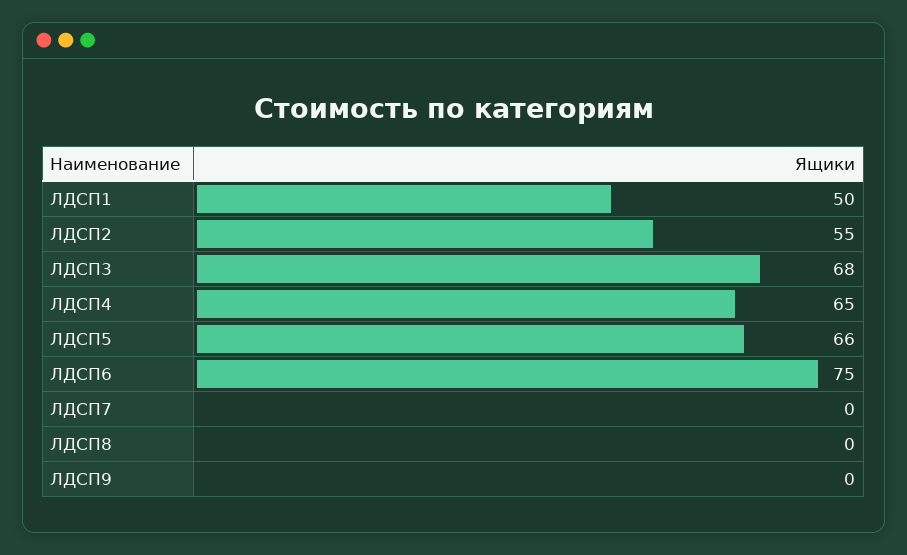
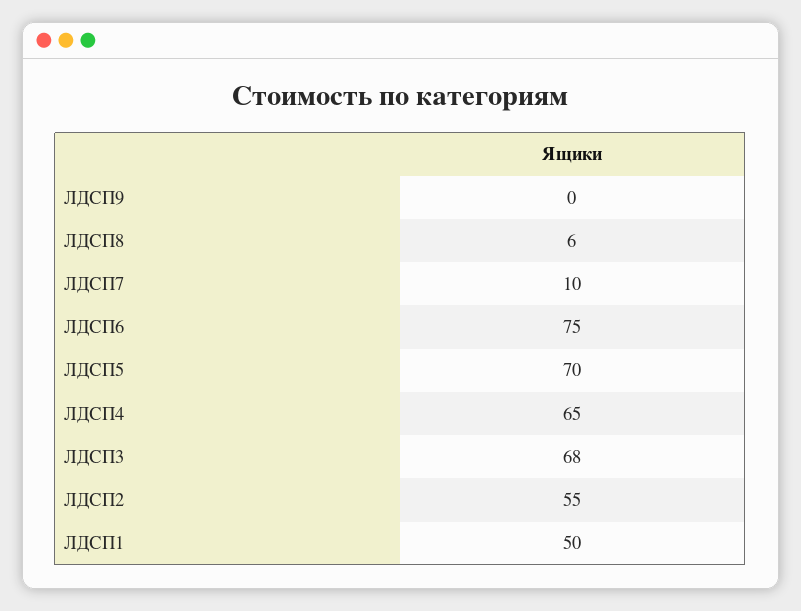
  {
    "ЛДСП1": 50,
    "ЛДСП2": 55,
    "ЛДСП3": 68,
    "ЛДСП4": 65,
-   "ЛДСП5": 66,
+   "ЛДСП5": 70,
    "ЛДСП6": 75,
-   "ЛДСП7": 0,
+   "ЛДСП7": 10,
-   "ЛДСП8": 0,
+   "ЛДСП8": 6,
    "ЛДСП9": 0
  }

